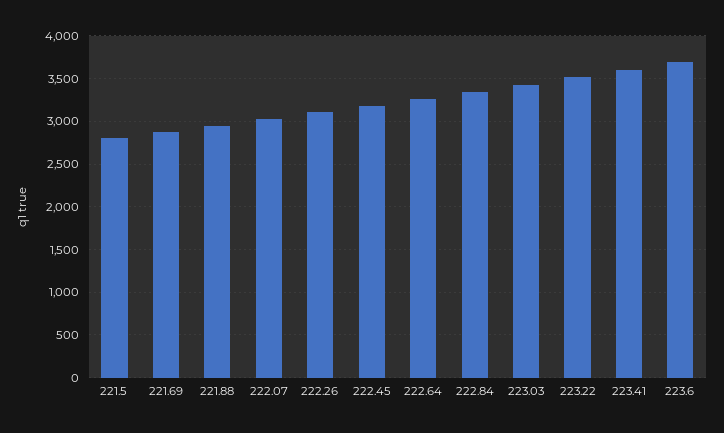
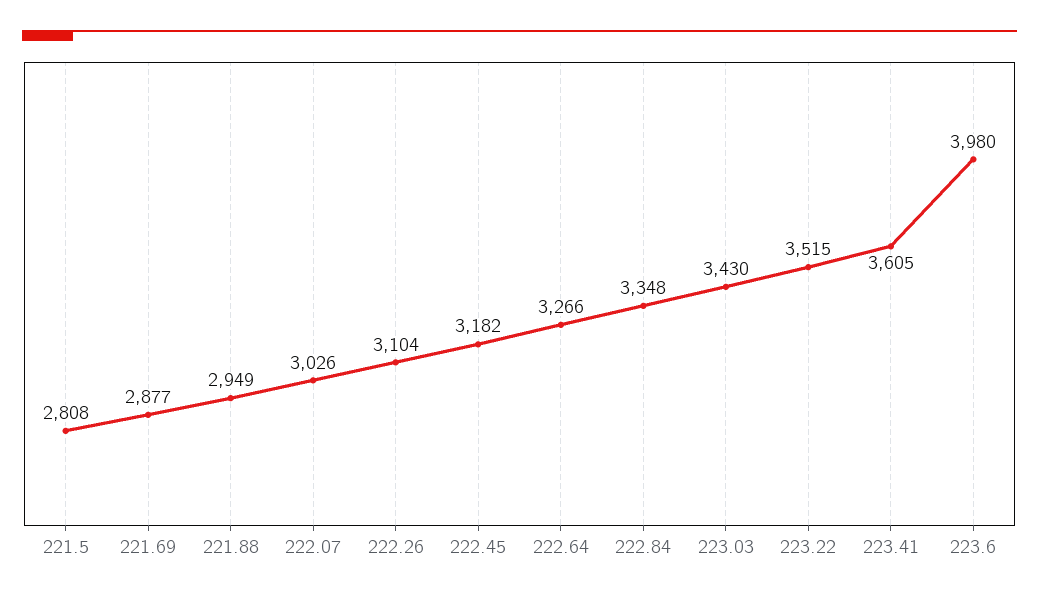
  {
    "221.5": 2808,
    "221.69": 2877,
    "221.88": 2949,
    "222.07": 3026,
    "222.26": 3104,
    "222.45": 3182,
    "222.64": 3266,
    "222.84": 3348,
    "223.03": 3430,
    "223.22": 3515,
    "223.41": 3605,
-   "223.6": 3700
+   "223.6": 3980
  }

